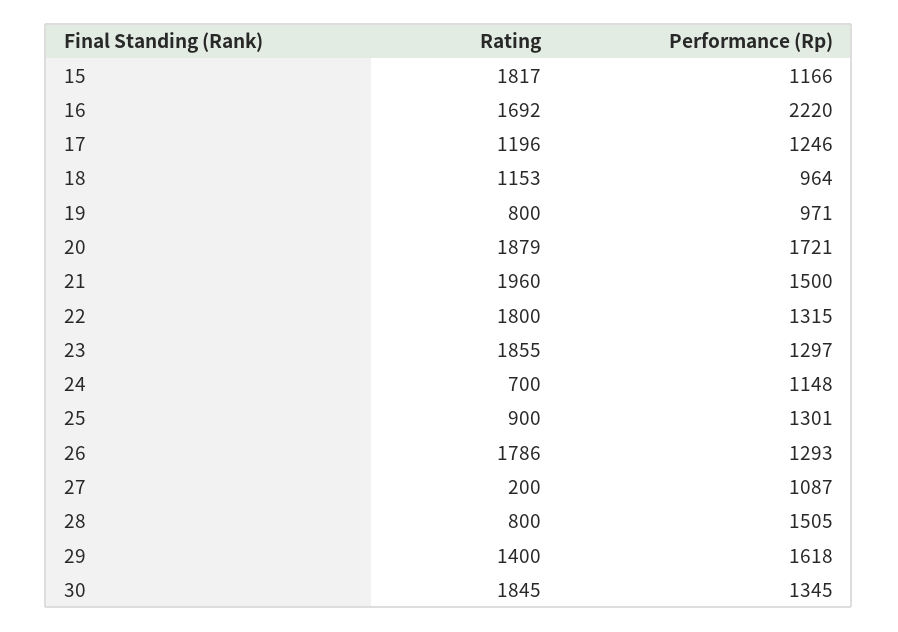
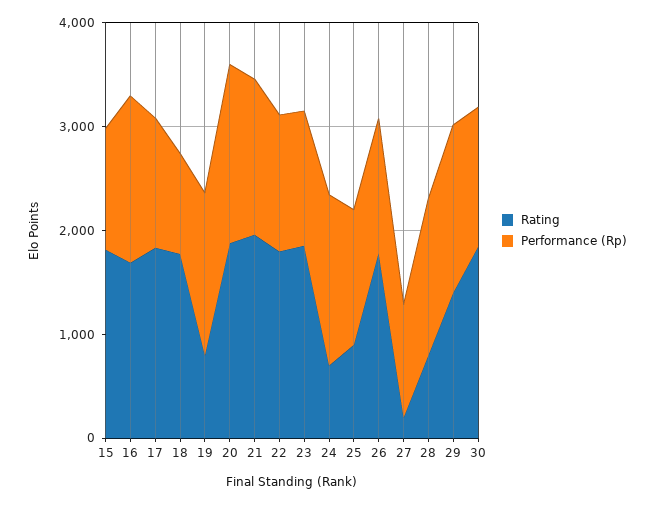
  {
    "Rating": {
      "15": 1817,
      "16": 1692,
-     "17": 1196,
+     "17": 1800,
-     "18": 1153,
+     "18": 1800,
      "19": 800,
      "20": 1879,
      "21": 1960,
      "22": 1800,
      "23": 1855,
      "24": 700,
      "25": 900,
      "26": 1786,
      "27": 200,
      "28": 800,
      "29": 1400,
      "30": 1845
    },
    "Performance (Rp)": {
      "15": 1166,
-     "16": 2220,
+     "16": 1600,
      "17": 1246,
      "18": 964,
-     "19": 971,
+     "19": 1600,
      "20": 1721,
      "21": 1500,
      "22": 1315,
      "23": 1297,
-     "24": 1148,
+     "24": 1600,
      "25": 1301,
      "26": 1293,
      "27": 1087,
      "28": 1505,
      "29": 1618,
      "30": 1345
    }
  }

